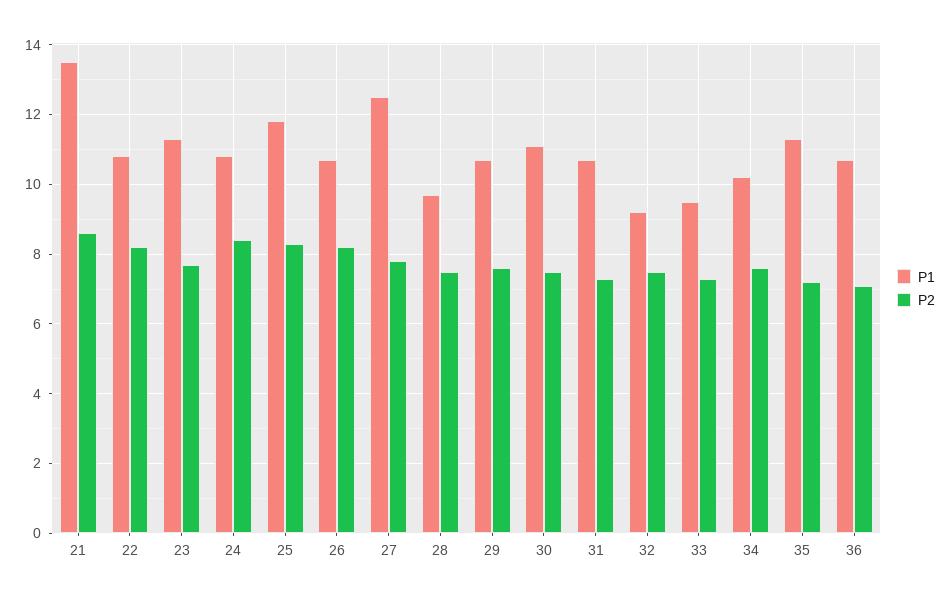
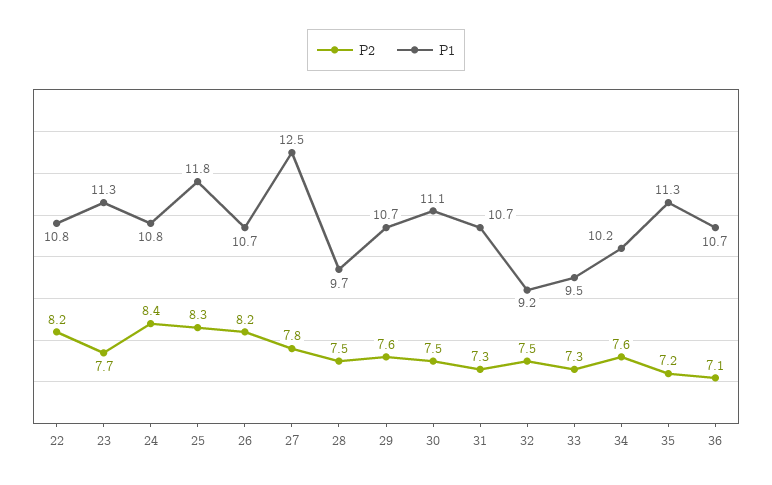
  {
    "P1": {
-     "21": 13.5,
      "22": 10.8,
      "23": 11.3,
      "24": 10.8,
      "25": 11.8,
      "26": 10.7,
      "27": 12.5,
      "28": 9.7,
      "29": 10.7,
      "30": 11.1,
      "31": 10.7,
      "32": 9.2,
      "33": 9.5,
      "34": 10.2,
      "35": 11.3,
      "36": 10.7
    },
    "P2": {
-     "21": 8.5,
      "22": 8.2,
      "23": 7.7,
      "24": 8.4,
      "25": 8.3,
      "26": 8.2,
      "27": 7.8,
      "28": 7.5,
      "29": 7.6,
      "30": 7.5,
      "31": 7.3,
      "32": 7.5,
      "33": 7.3,
      "34": 7.6,
      "35": 7.2,
      "36": 7.1
    }
  }

